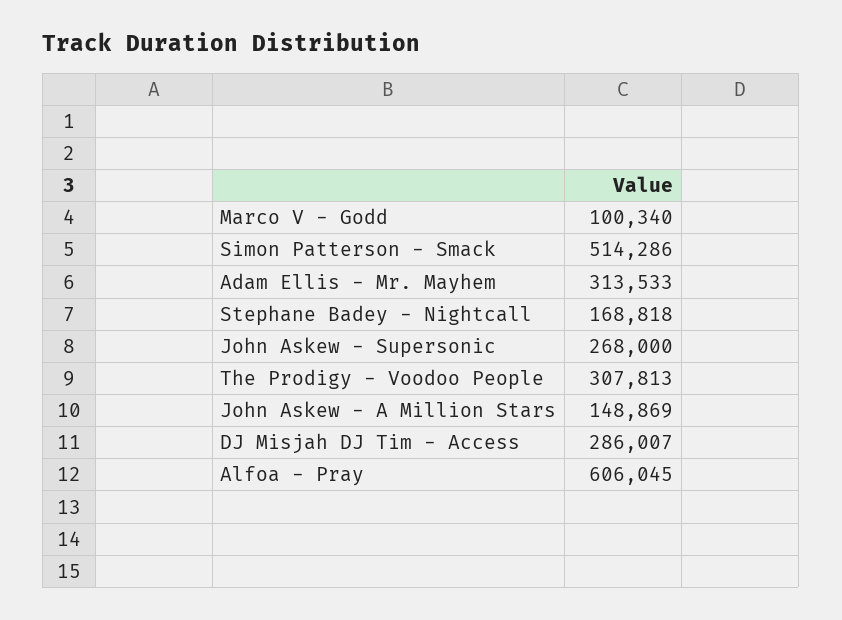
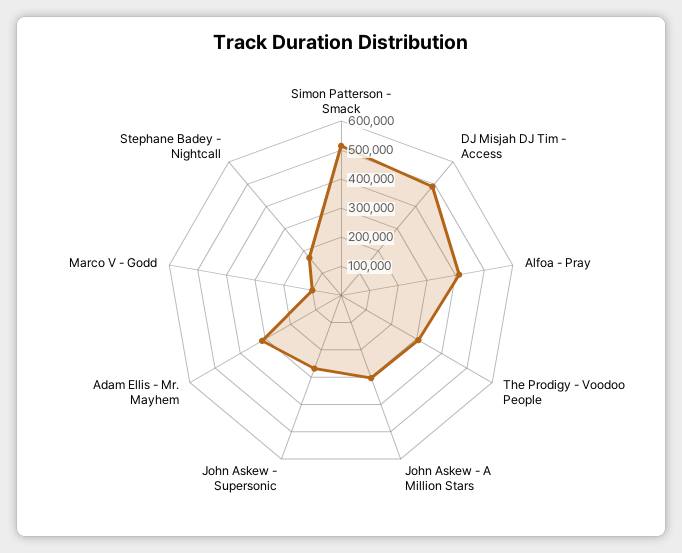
  {
    "Marco V - Godd": 100340,
    "Simon Patterson - Smack": 514286,
    "Adam Ellis - Mr. Mayhem": 313533,
    "Stephane Badey - Nightcall": 168818,
    "John Askew - Supersonic": 268000,
    "The Prodigy - Voodoo People": 307813,
-   "John Askew - A Million Stars": 148869,
+   "John Askew - A Million Stars": 300000,
-   "DJ Misjah DJ Tim - Access": 286007,
+   "DJ Misjah DJ Tim - Access": 500000,
-   "Alfoa - Pray": 606045
+   "Alfoa - Pray": 400000
  }

